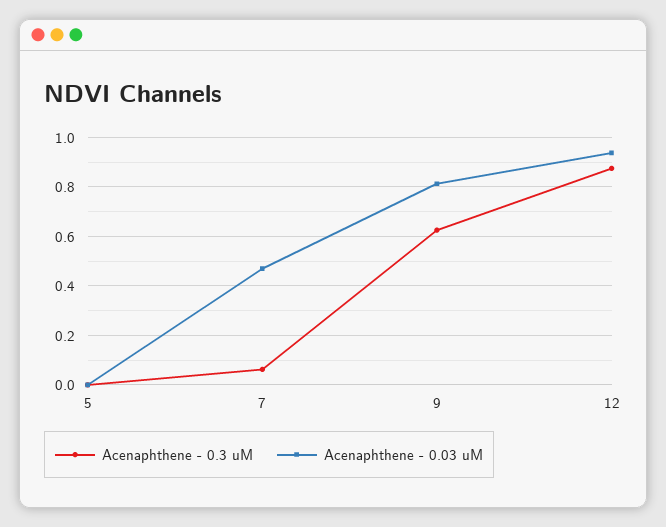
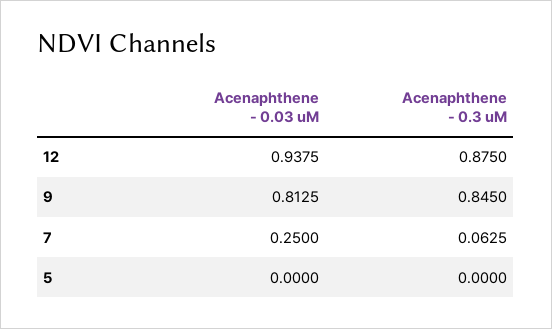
  {
    "Acenaphthene - 0.3 uM": {
      "5": 0,
      "7": 0.0625,
-     "9": 0.625,
+     "9": 0.845,
      "12": 0.875
    },
    "Acenaphthene - 0.03 uM": {
      "5": 0,
-     "7": 0.475,
+     "7": 0.25,
      "9": 0.8125,
      "12": 0.9375
    }
  }

